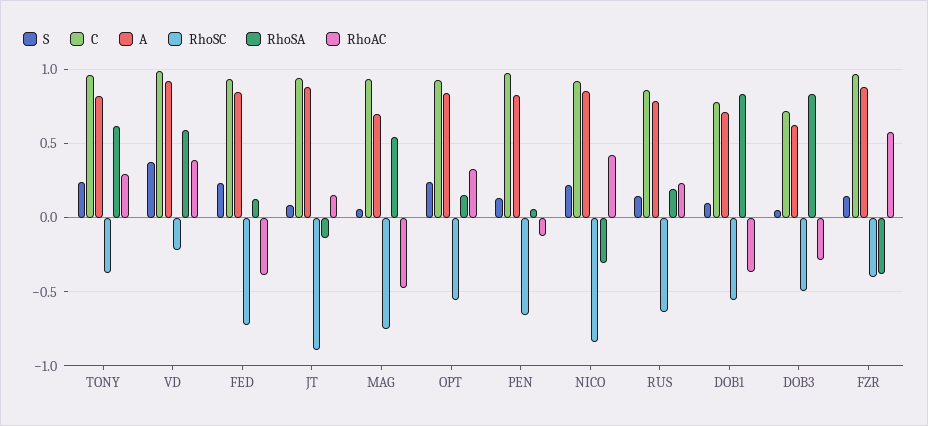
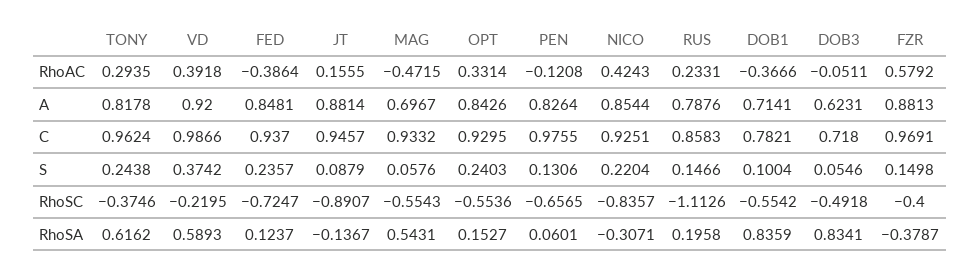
  {
    "S": {
      "TONY": 0.2438,
      "VD": 0.3742,
      "FED": 0.2357,
      "JT": 0.0879,
      "MAG": 0.0576,
      "OPT": 0.2403,
      "PEN": 0.1306,
      "NICO": 0.2204,
      "RUS": 0.1466,
      "DOB1": 0.1004,
      "DOB3": 0.0546,
      "FZR": 0.1498
    },
    "C": {
      "TONY": 0.9624,
      "VD": 0.9866,
      "FED": 0.937,
      "JT": 0.9457,
      "MAG": 0.9332,
      "OPT": 0.9295,
      "PEN": 0.9755,
      "NICO": 0.9251,
      "RUS": 0.8583,
      "DOB1": 0.7821,
      "DOB3": 0.718,
      "FZR": 0.9691
    },
    "A": {
      "TONY": 0.8178,
      "VD": 0.92,
      "FED": 0.8481,
      "JT": 0.8814,
      "MAG": 0.6967,
      "OPT": 0.8426,
      "PEN": 0.8264,
      "NICO": 0.8544,
      "RUS": 0.7876,
      "DOB1": 0.7141,
      "DOB3": 0.6231,
      "FZR": 0.8813
    },
    "RhoSC": {
      "TONY": -0.3746,
      "VD": -0.2195,
      "FED": -0.7247,
      "JT": -0.8907,
-     "MAG": -0.75,
+     "MAG": -0.5543,
      "OPT": -0.5536,
      "PEN": -0.6565,
      "NICO": -0.8357,
-     "RUS": -0.65,
+     "RUS": -1.1126,
      "DOB1": -0.5542,
      "DOB3": -0.4918,
      "FZR": -0.4
    },
    "RhoSA": {
      "TONY": 0.6162,
      "VD": 0.5893,
      "FED": 0.1237,
      "JT": -0.1367,
      "MAG": 0.5431,
      "OPT": 0.1527,
      "PEN": 0.0601,
      "NICO": -0.3071,
      "RUS": 0.1958,
      "DOB1": 0.8359,
      "DOB3": 0.8341,
      "FZR": -0.3787
    },
    "RhoAC": {
      "TONY": 0.2935,
      "VD": 0.3918,
      "FED": -0.3864,
      "JT": 0.1555,
      "MAG": -0.4715,
      "OPT": 0.3314,
      "PEN": -0.1208,
      "NICO": 0.4243,
      "RUS": 0.2331,
      "DOB1": -0.3666,
-     "DOB3": -0.3,
+     "DOB3": -0.0511,
      "FZR": 0.5792
    }
  }

